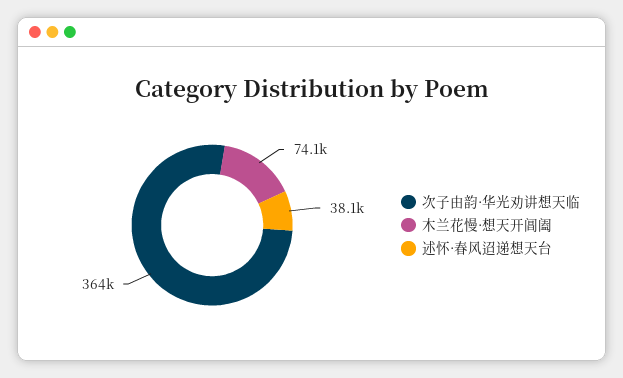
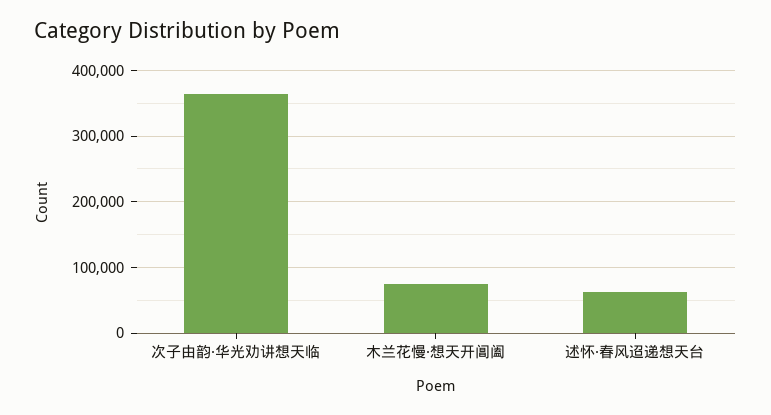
  {
    "次子由韵·华光劝讲想天临": 364000,
    "木兰花慢·想天开阊阖": 74100,
-   "述怀·春风迢递想天台": 38100
+   "述怀·春风迢递想天台": 60000
  }

